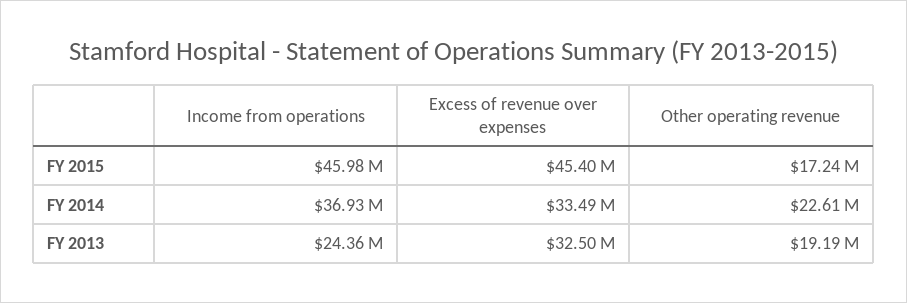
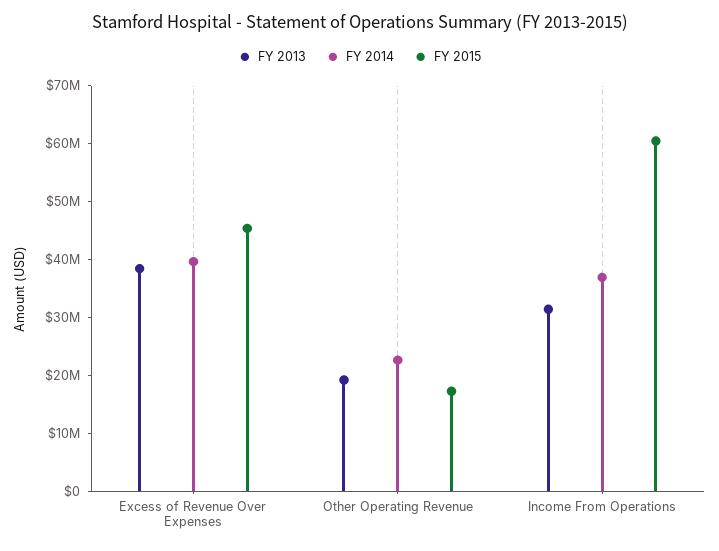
  {
    "FY 2015": {
-     "Income from operations": 45980000,
+     "Income from operations": 60000000,
      "Excess of revenue over expenses": 45400000,
      "Other operating revenue": 17240000
    },
    "FY 2014": {
      "Income from operations": 36930000,
-     "Excess of revenue over expenses": 33490000,
+     "Excess of revenue over expenses": 40000000,
      "Other operating revenue": 22610000
    },
    "FY 2013": {
-     "Income from operations": 24360000,
+     "Income from operations": 32000000,
-     "Excess of revenue over expenses": 32500000,
+     "Excess of revenue over expenses": 38000000,
      "Other operating revenue": 19190000
    }
  }

